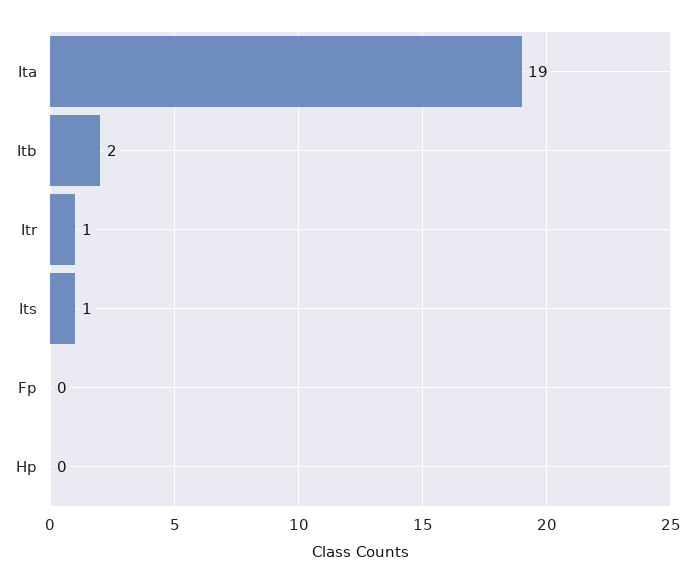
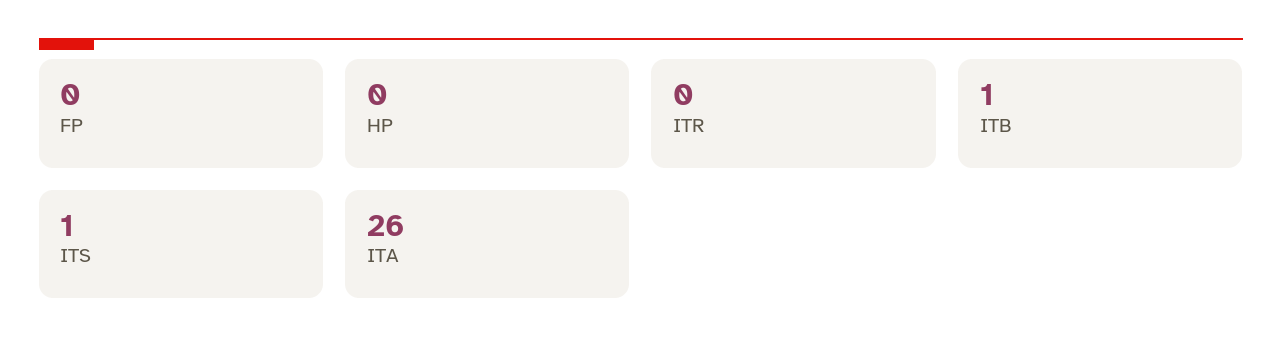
  {
-   "Ita": 19,
+   "Ita": 26,
-   "Itb": 2,
+   "Itb": 1,
-   "Itr": 1,
+   "Itr": 0,
    "Its": 1,
    "Fp": 0,
    "Hp": 0
  }

